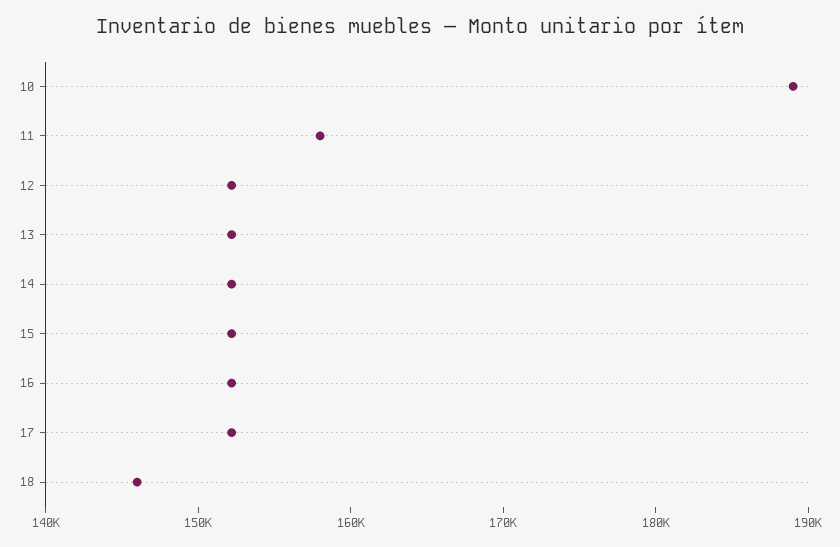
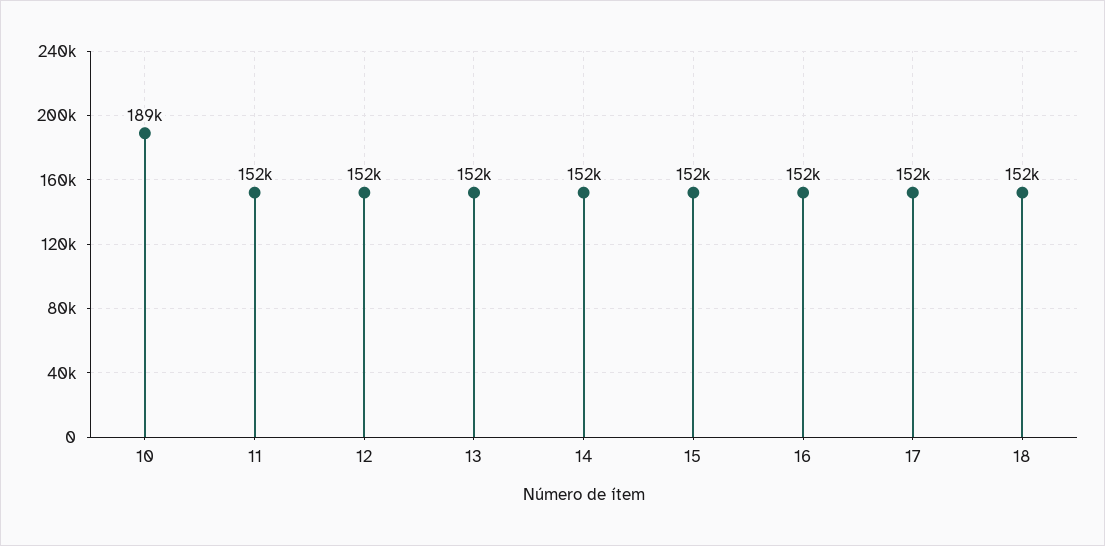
  {
    "10": 189000,
-   "11": 158000,
+   "11": 152000,
    "12": 152000,
    "13": 152000,
    "14": 152000,
    "15": 152000,
    "16": 152000,
    "17": 152000,
-   "18": 146000
+   "18": 152000
  }

